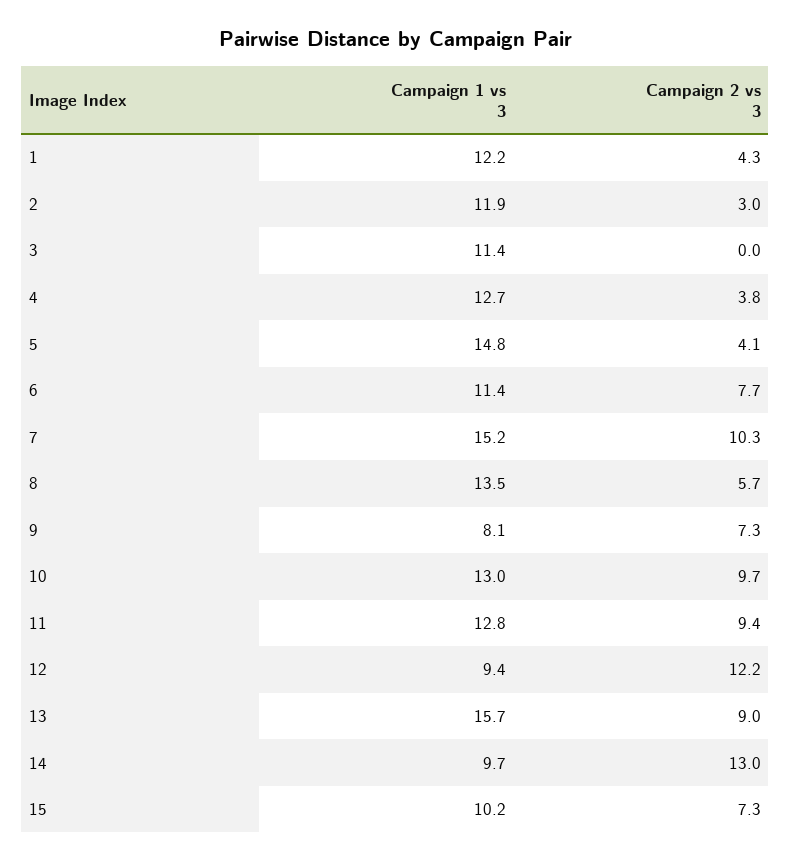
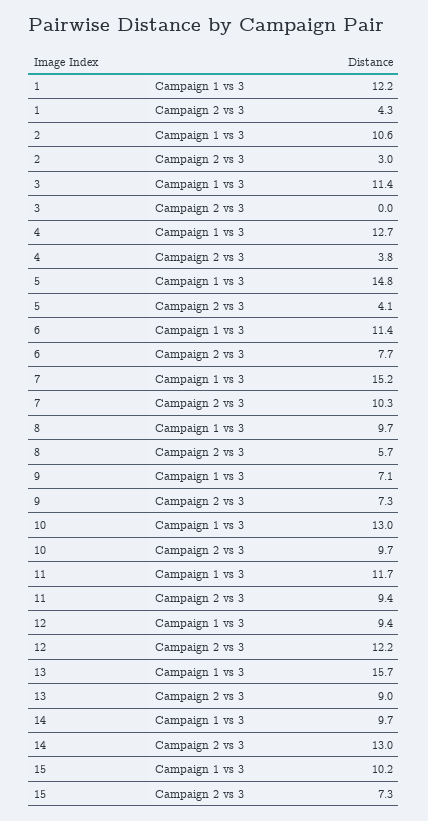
  {
    "Campaign 1 vs 3": {
      "1": 12.2,
-     "2": 11.9,
+     "2": 10.6,
      "3": 11.4,
      "4": 12.7,
      "5": 14.8,
      "6": 11.4,
      "7": 15.2,
-     "8": 13.5,
+     "8": 9.7,
-     "9": 8.1,
+     "9": 7.1,
      "10": 13,
-     "11": 12.8,
+     "11": 11.7,
      "12": 9.4,
      "13": 15.7,
      "14": 9.7,
      "15": 10.2
    },
    "Campaign 2 vs 3": {
      "1": 4.3,
      "2": 3,
      "3": 0,
      "4": 3.8,
      "5": 4.1,
      "6": 7.7,
      "7": 10.3,
      "8": 5.7,
      "9": 7.3,
      "10": 9.7,
      "11": 9.4,
      "12": 12.2,
      "13": 9,
      "14": 13,
      "15": 7.3
    }
  }

